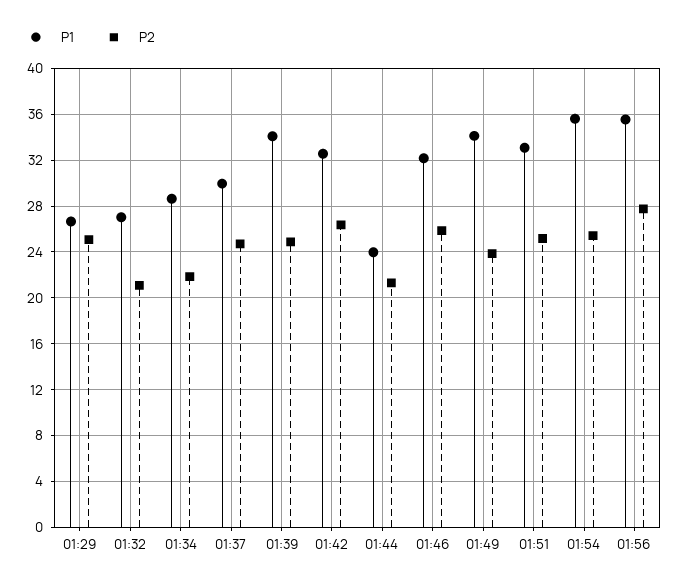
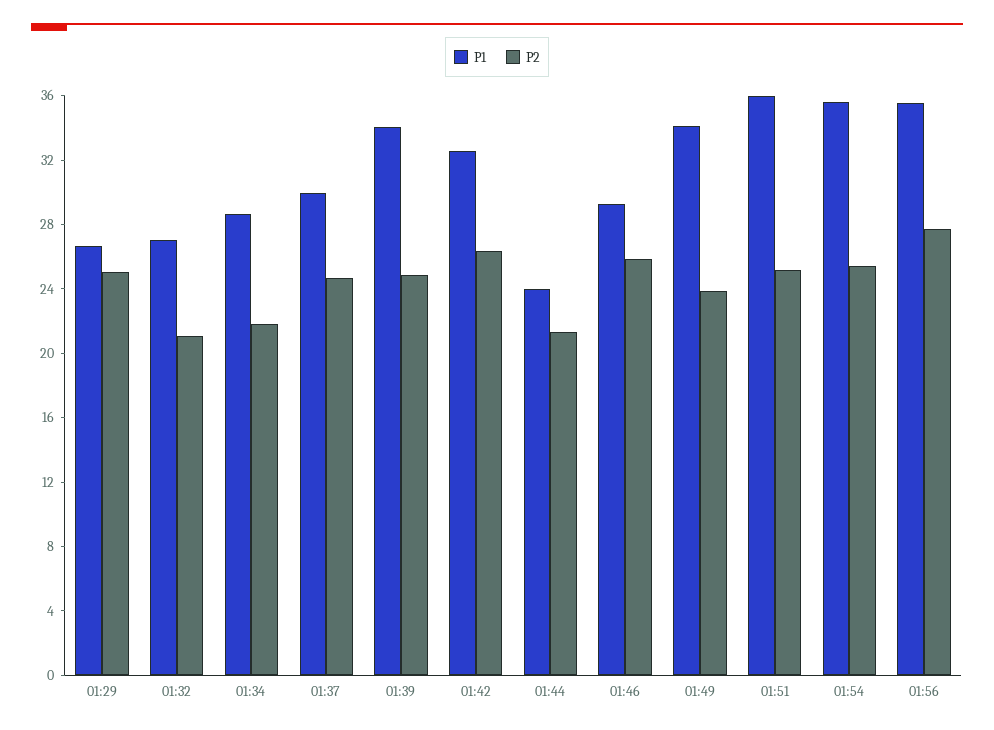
  {
    "P1": {
      "01:29": 27,
      "01:32": 27,
      "01:34": 29,
      "01:37": 30,
      "01:39": 34,
      "01:42": 33,
      "01:44": 24,
-     "01:46": 32,
+     "01:46": 29,
      "01:49": 34,
-     "01:51": 33,
+     "01:51": 36,
      "01:54": 36,
      "01:56": 36
    },
    "P2": {
      "01:29": 25,
      "01:32": 21,
      "01:34": 22,
      "01:37": 25,
      "01:39": 25,
      "01:42": 26,
      "01:44": 21,
      "01:46": 26,
      "01:49": 24,
      "01:51": 25,
      "01:54": 25,
      "01:56": 28
    }
  }

